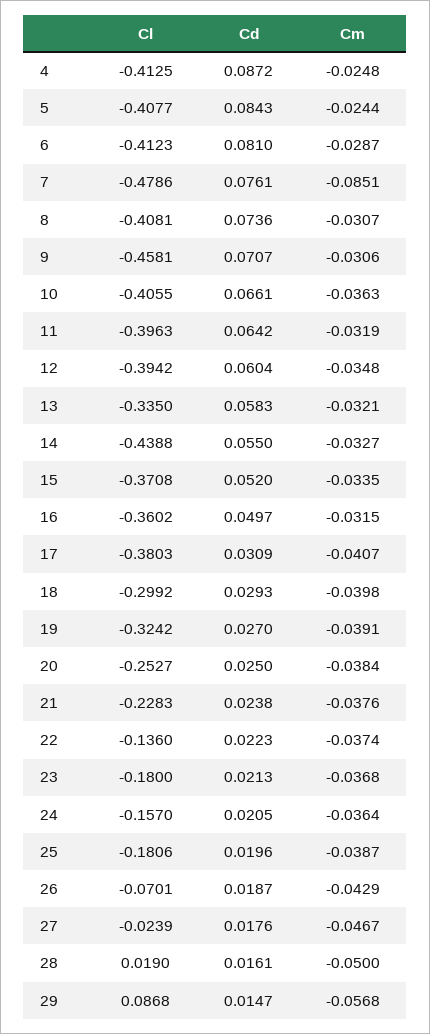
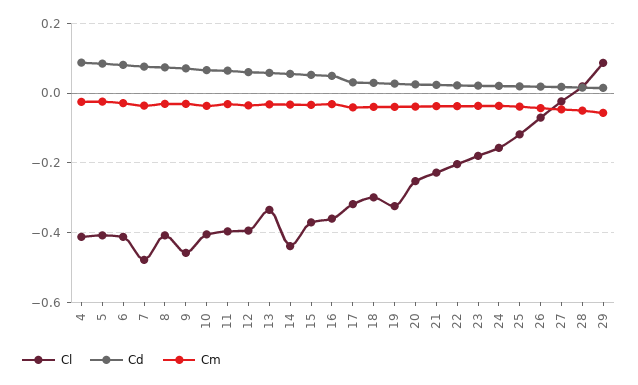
  {
    "Cl": {
      "4": -0.4125,
      "5": -0.4077,
      "6": -0.4123,
      "7": -0.4786,
      "8": -0.4081,
      "9": -0.4581,
      "10": -0.4055,
      "11": -0.3963,
      "12": -0.3942,
      "13": -0.335,
      "14": -0.4388,
      "15": -0.3708,
      "16": -0.3602,
-     "17": -0.3803,
+     "17": -0.32,
      "18": -0.2992,
      "19": -0.3242,
      "20": -0.2527,
      "21": -0.2283,
-     "22": -0.136,
+     "22": -0.2,
      "23": -0.18,
      "24": -0.157,
-     "25": -0.1806,
+     "25": -0.12,
      "26": -0.0701,
      "27": -0.0239,
      "28": 0.019,
      "29": 0.0868
    },
    "Cd": {
      "4": 0.0872,
      "5": 0.0843,
      "6": 0.081,
      "7": 0.0761,
      "8": 0.0736,
      "9": 0.0707,
      "10": 0.0661,
      "11": 0.0642,
      "12": 0.0604,
      "13": 0.0583,
      "14": 0.055,
      "15": 0.052,
      "16": 0.0497,
      "17": 0.0309,
      "18": 0.0293,
      "19": 0.027,
      "20": 0.025,
      "21": 0.0238,
      "22": 0.0223,
      "23": 0.0213,
      "24": 0.0205,
      "25": 0.0196,
      "26": 0.0187,
      "27": 0.0176,
      "28": 0.0161,
      "29": 0.0147
    },
    "Cm": {
      "4": -0.0248,
      "5": -0.0244,
      "6": -0.0287,
-     "7": -0.0851,
+     "7": -0.04,
      "8": -0.0307,
      "9": -0.0306,
      "10": -0.0363,
      "11": -0.0319,
      "12": -0.0348,
      "13": -0.0321,
      "14": -0.0327,
      "15": -0.0335,
      "16": -0.0315,
      "17": -0.0407,
      "18": -0.0398,
      "19": -0.0391,
      "20": -0.0384,
      "21": -0.0376,
      "22": -0.0374,
      "23": -0.0368,
      "24": -0.0364,
      "25": -0.0387,
      "26": -0.0429,
      "27": -0.0467,
      "28": -0.05,
      "29": -0.0568
    }
  }

